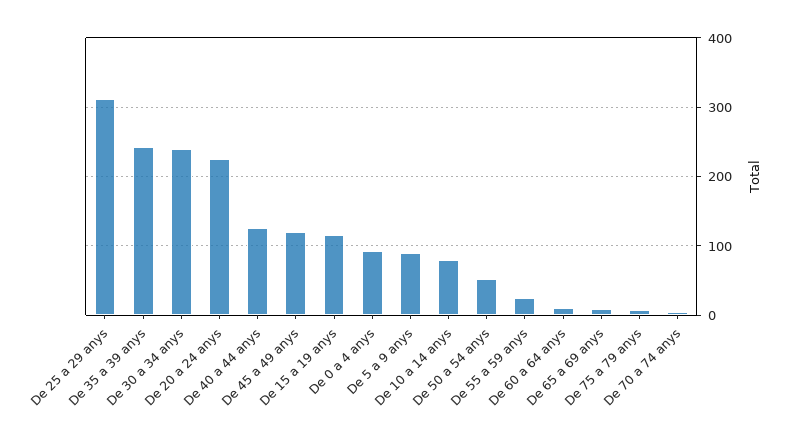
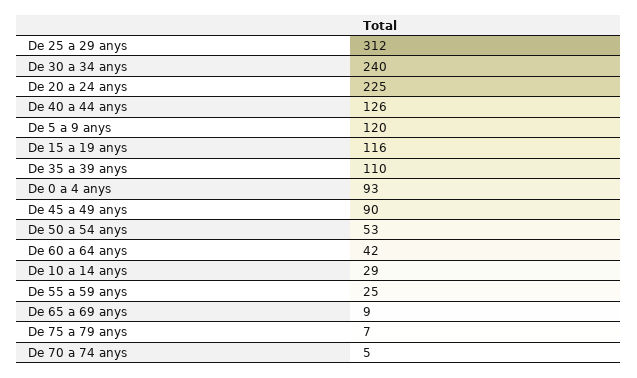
  {
    "De 25 a 29 anys": 312,
-   "De 35 a 39 anys": 240,
+   "De 35 a 39 anys": 110,
    "De 30 a 34 anys": 240,
    "De 20 a 24 anys": 225,
    "De 40 a 44 anys": 126,
-   "De 45 a 49 anys": 120,
+   "De 45 a 49 anys": 90,
    "De 15 a 19 anys": 116,
    "De 0 a 4 anys": 93,
-   "De 5 a 9 anys": 90,
+   "De 5 a 9 anys": 120,
-   "De 10 a 14 anys": 80,
+   "De 10 a 14 anys": 29,
    "De 50 a 54 anys": 53,
    "De 55 a 59 anys": 25,
-   "De 60 a 64 anys": 10,
+   "De 60 a 64 anys": 42,
    "De 65 a 69 anys": 9,
    "De 75 a 79 anys": 7,
    "De 70 a 74 anys": 5
  }

